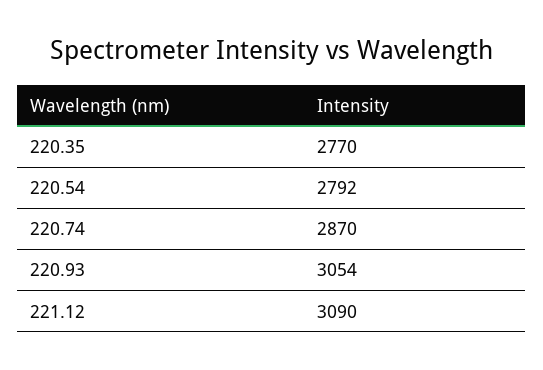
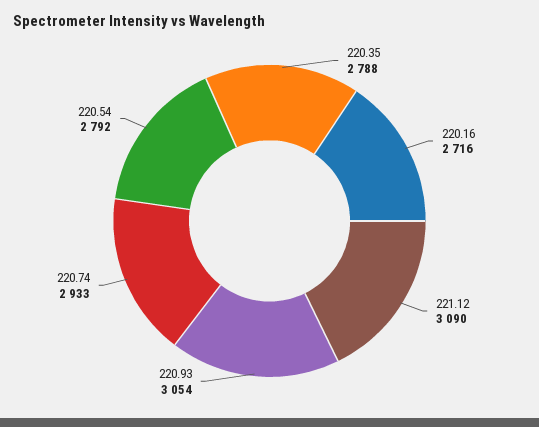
  {
-   "220.35": 2770,
+   "220.35": 2788,
    "220.54": 2792,
-   "220.74": 2870,
+   "220.74": 2933,
    "220.93": 3054,
-   "221.12": 3090
+   "221.12": 3090,
+   "220.16": 2716
  }

